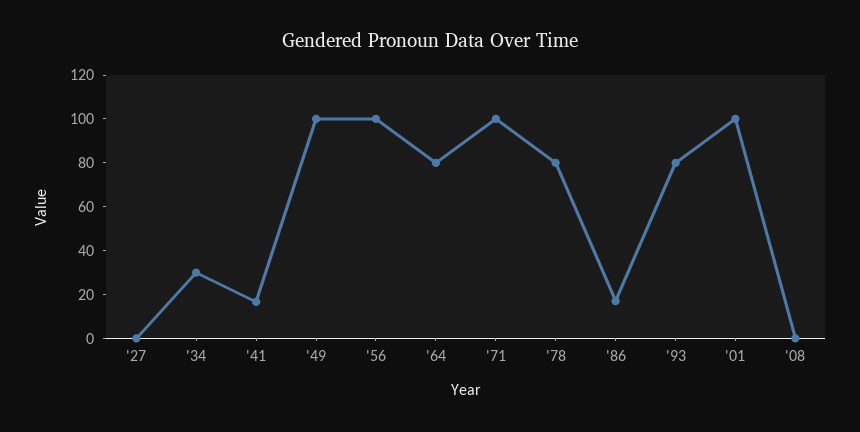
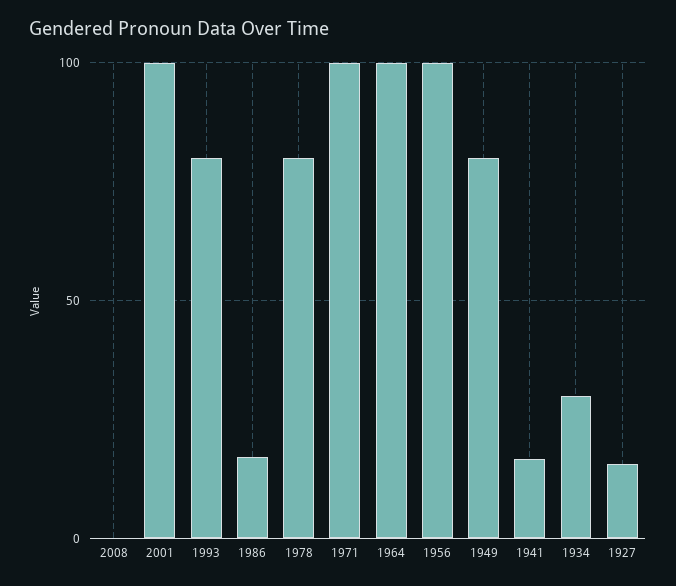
  {
-   "'27": 0,
+   "'27": 15,
    "'34": 30,
    "'41": 15,
-   "'49": 100,
+   "'49": 80,
    "'56": 100,
-   "'64": 80,
+   "'64": 100,
    "'71": 100,
    "'78": 80,
    "'86": 15,
    "'93": 80,
    "'01": 100,
    "'08": 0
  }

